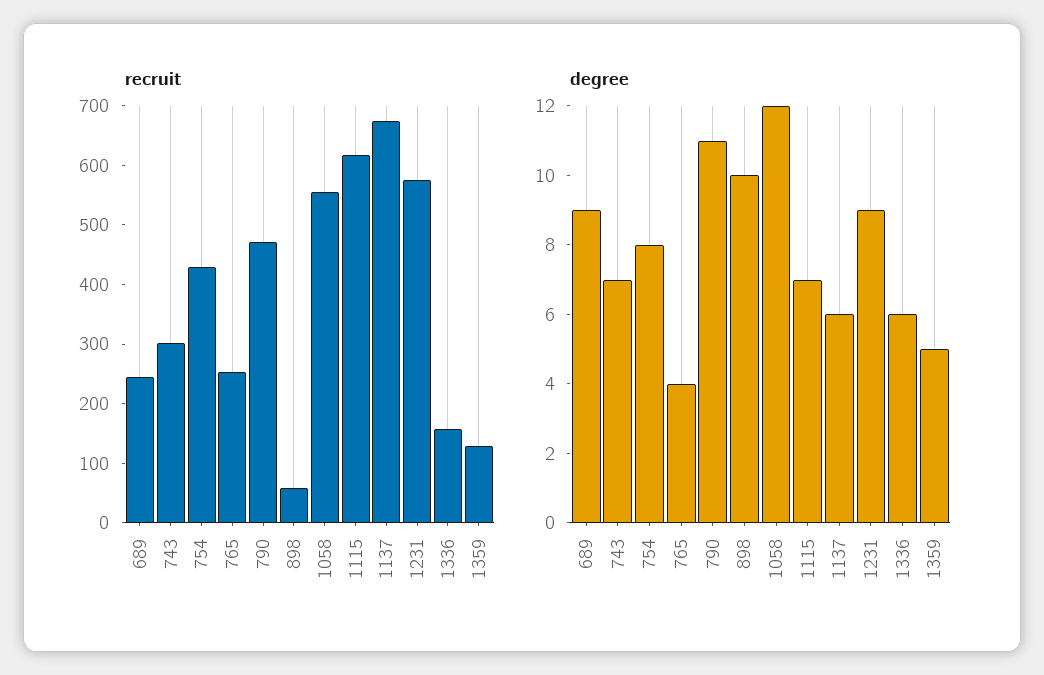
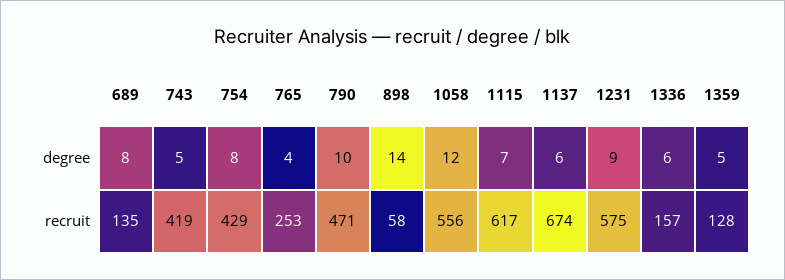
  {
    "recruit": {
-     "689": 240,
+     "689": 135,
-     "743": 300,
+     "743": 419,
      "754": 429,
      "765": 253,
      "790": 471,
      "898": 58,
      "1058": 556,
      "1115": 617,
      "1137": 674,
      "1231": 575,
      "1336": 157,
      "1359": 128
    },
    "degree": {
-     "689": 9,
+     "689": 8,
-     "743": 7,
+     "743": 5,
      "754": 8,
      "765": 4,
-     "790": 11,
+     "790": 10,
-     "898": 10,
+     "898": 14,
      "1058": 12,
      "1115": 7,
      "1137": 6,
      "1231": 9,
      "1336": 6,
      "1359": 5
    }
  }

